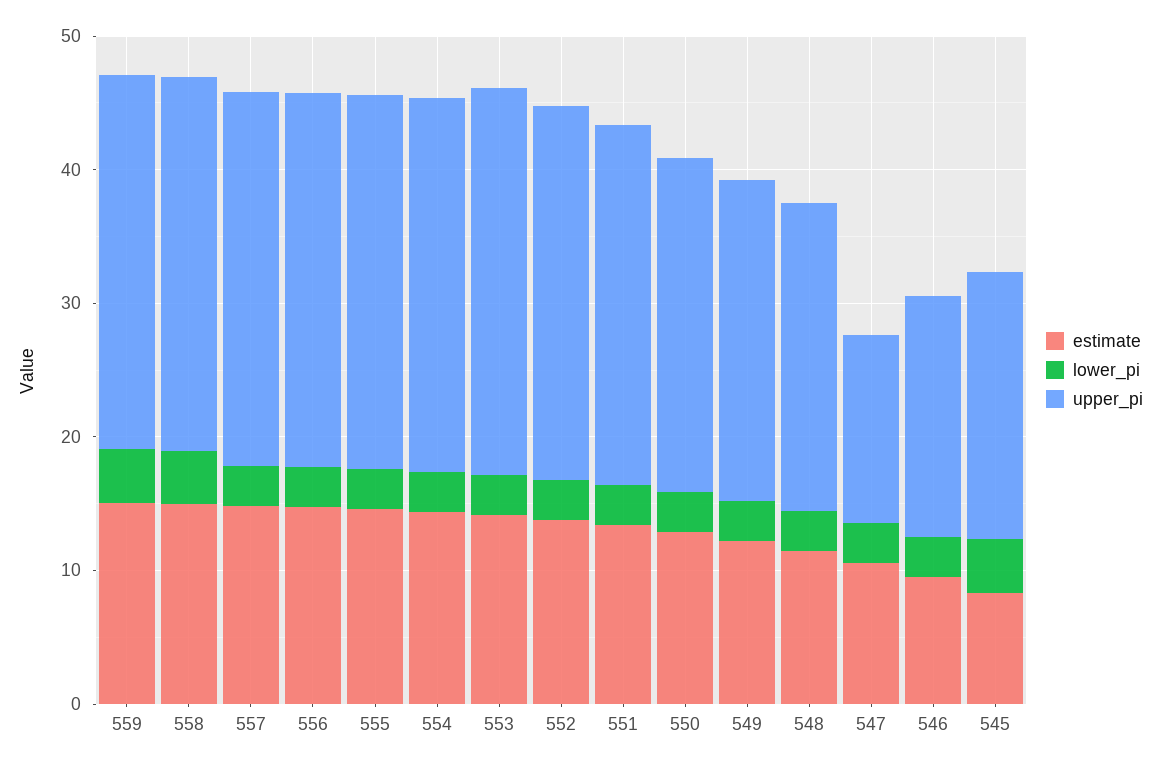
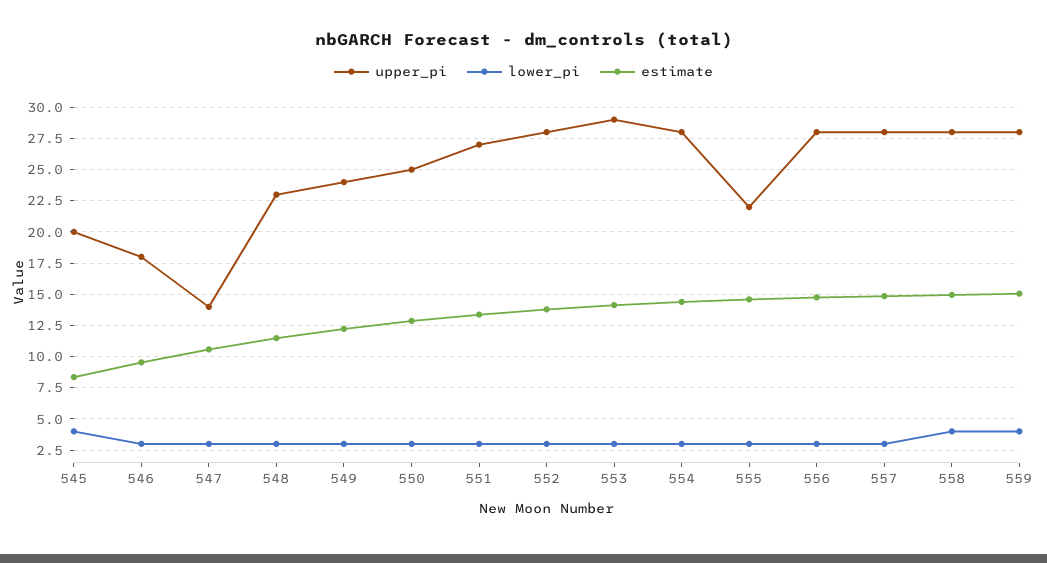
  {
    "estimate": {
      "559": 15,
      "558": 15,
      "557": 15,
      "556": 15,
      "555": 14.5,
      "554": 14.5,
      "553": 14,
      "552": 14,
      "551": 13.5,
      "550": 13,
      "549": 12,
      "548": 11.5,
      "547": 10.5,
      "546": 9.5,
      "545": 8.5
    },
    "lower_pi": {
      "559": 4,
      "558": 4,
      "557": 3,
      "556": 3,
      "555": 3,
      "554": 3,
      "553": 3,
      "552": 3,
      "551": 3,
      "550": 3,
      "549": 3,
      "548": 3,
      "547": 3,
      "546": 3,
      "545": 4
    },
    "upper_pi": {
      "559": 28,
      "558": 28,
      "557": 28,
      "556": 28,
-     "555": 28,
+     "555": 22,
      "554": 28,
      "553": 29,
      "552": 28,
      "551": 27,
      "550": 25,
      "549": 24,
      "548": 23,
      "547": 14,
      "546": 18,
      "545": 20
    }
  }

